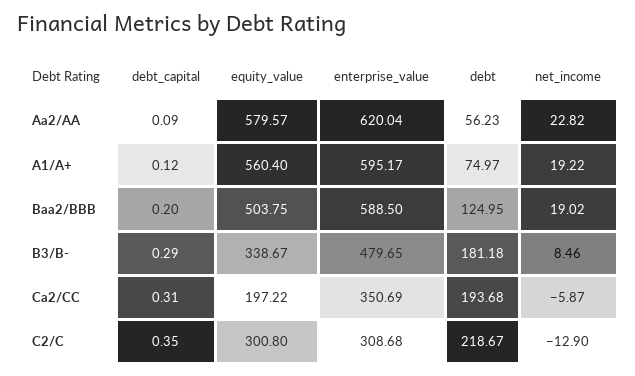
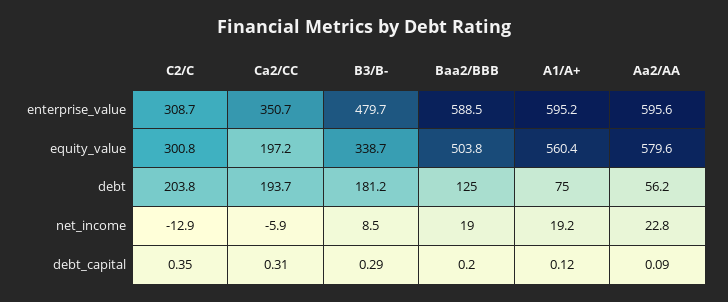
  {
    "debt_capital": {
      "Aa2/AA": 0.09,
      "A1/A+": 0.12,
      "Baa2/BBB": 0.2,
      "B3/B-": 0.29,
      "Ca2/CC": 0.31,
      "C2/C": 0.35
    },
    "equity_value": {
      "Aa2/AA": 579.57,
      "A1/A+": 560.4,
      "Baa2/BBB": 503.75,
      "B3/B-": 338.67,
      "Ca2/CC": 197.22,
      "C2/C": 300.8
    },
    "enterprise_value": {
-     "Aa2/AA": 620.04,
+     "Aa2/AA": 595.6,
      "A1/A+": 595.17,
      "Baa2/BBB": 588.5,
      "B3/B-": 479.65,
      "Ca2/CC": 350.69,
      "C2/C": 308.68
    },
    "debt": {
      "Aa2/AA": 56.23,
      "A1/A+": 74.97,
      "Baa2/BBB": 124.95,
      "B3/B-": 181.18,
      "Ca2/CC": 193.68,
-     "C2/C": 218.67
+     "C2/C": 203.8
    },
    "net_income": {
      "Aa2/AA": 22.82,
      "A1/A+": 19.22,
      "Baa2/BBB": 19.02,
      "B3/B-": 8.46,
      "Ca2/CC": -5.87,
      "C2/C": -12.9
    }
  }

